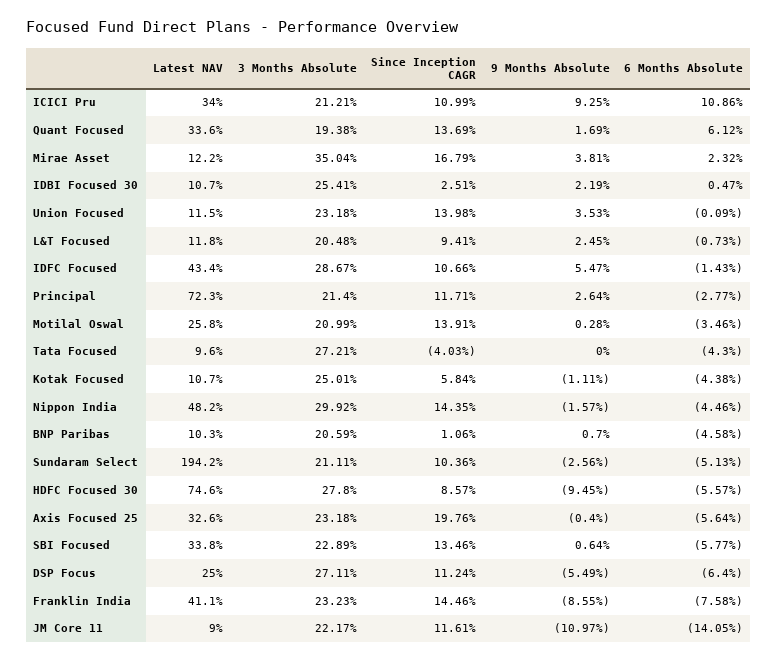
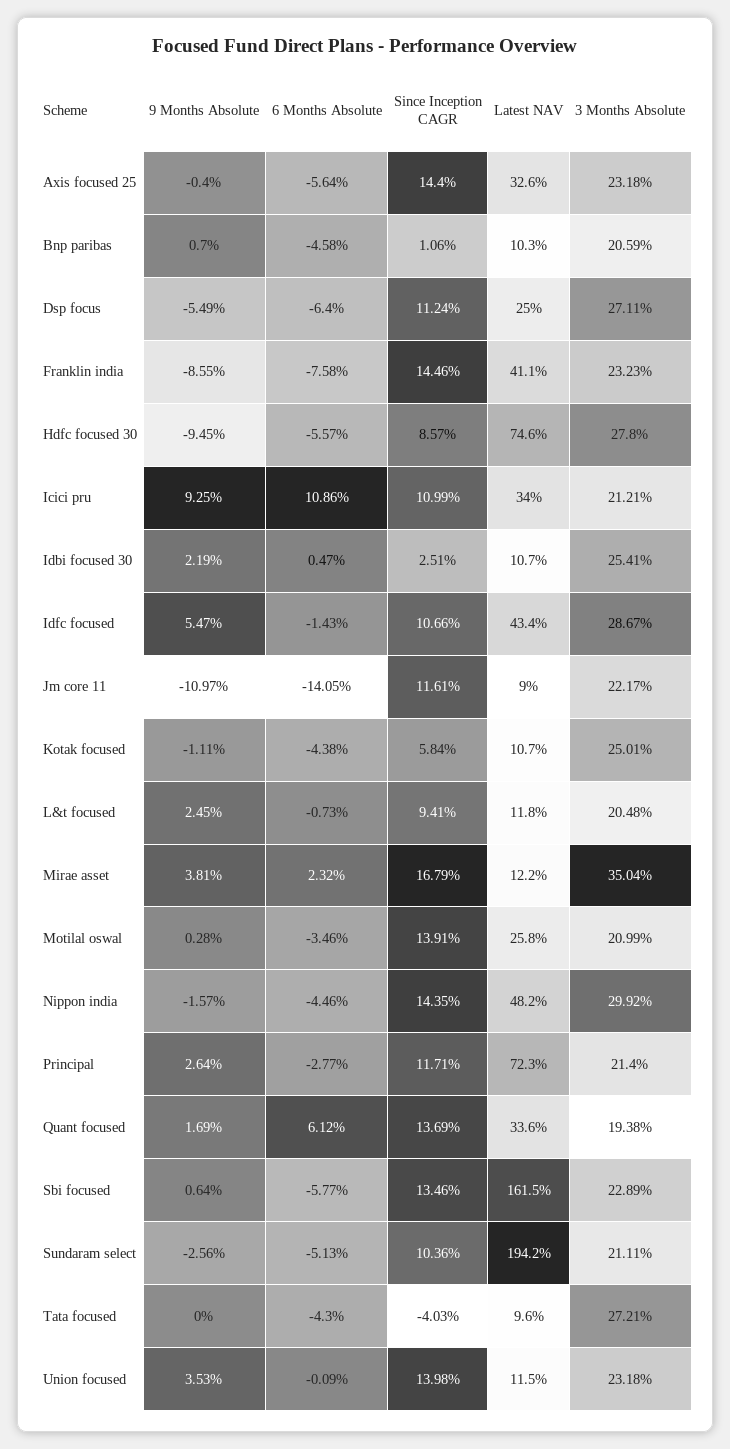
  {
    "Latest NAV": {
      "ICICI Pru": 34,
      "Quant Focused": 33.6,
      "Mirae Asset": 12.2,
      "IDBI Focused 30": 10.7,
      "Union Focused": 11.5,
      "L&T Focused": 11.8,
      "IDFC Focused": 43.4,
      "Principal": 72.3,
      "Motilal Oswal": 25.8,
      "Tata Focused": 9.6,
      "Kotak Focused": 10.7,
      "Nippon India": 48.2,
      "BNP Paribas": 10.3,
      "Sundaram Select": 194.2,
      "HDFC Focused 30": 74.6,
      "Axis Focused 25": 32.6,
-     "SBI Focused": 33.8,
+     "SBI Focused": 161.5,
      "DSP Focus": 25,
      "Franklin India": 41.1,
      "JM Core 11": 9
    },
    "3 Months Absolute": {
      "ICICI Pru": 21.21,
      "Quant Focused": 19.38,
      "Mirae Asset": 35.04,
      "IDBI Focused 30": 25.41,
      "Union Focused": 23.18,
      "L&T Focused": 20.48,
      "IDFC Focused": 28.67,
      "Principal": 21.4,
      "Motilal Oswal": 20.99,
      "Tata Focused": 27.21,
      "Kotak Focused": 25.01,
      "Nippon India": 29.92,
      "BNP Paribas": 20.59,
      "Sundaram Select": 21.11,
      "HDFC Focused 30": 27.8,
      "Axis Focused 25": 23.18,
      "SBI Focused": 22.89,
      "DSP Focus": 27.11,
      "Franklin India": 23.23,
      "JM Core 11": 22.17
    },
    "Since Inception CAGR": {
      "ICICI Pru": 10.99,
      "Quant Focused": 13.69,
      "Mirae Asset": 16.79,
      "IDBI Focused 30": 2.51,
      "Union Focused": 13.98,
      "L&T Focused": 9.41,
      "IDFC Focused": 10.66,
      "Principal": 11.71,
      "Motilal Oswal": 13.91,
      "Tata Focused": -4.03,
      "Kotak Focused": 5.84,
      "Nippon India": 14.35,
      "BNP Paribas": 1.06,
      "Sundaram Select": 10.36,
      "HDFC Focused 30": 8.57,
-     "Axis Focused 25": 19.76,
+     "Axis Focused 25": 14.4,
      "SBI Focused": 13.46,
      "DSP Focus": 11.24,
      "Franklin India": 14.46,
      "JM Core 11": 11.61
    },
    "9 Months Absolute": {
      "ICICI Pru": 9.25,
      "Quant Focused": 1.69,
      "Mirae Asset": 3.81,
      "IDBI Focused 30": 2.19,
      "Union Focused": 3.53,
      "L&T Focused": 2.45,
      "IDFC Focused": 5.47,
      "Principal": 2.64,
      "Motilal Oswal": 0.28,
      "Tata Focused": 0,
      "Kotak Focused": -1.11,
      "Nippon India": -1.57,
      "BNP Paribas": 0.7,
      "Sundaram Select": -2.56,
      "HDFC Focused 30": -9.45,
      "Axis Focused 25": -0.4,
      "SBI Focused": 0.64,
      "DSP Focus": -5.49,
      "Franklin India": -8.55,
      "JM Core 11": -10.97
    },
    "6 Months Absolute": {
      "ICICI Pru": 10.86,
      "Quant Focused": 6.12,
      "Mirae Asset": 2.32,
      "IDBI Focused 30": 0.47,
      "Union Focused": -0.09,
      "L&T Focused": -0.73,
      "IDFC Focused": -1.43,
      "Principal": -2.77,
      "Motilal Oswal": -3.46,
      "Tata Focused": -4.3,
      "Kotak Focused": -4.38,
      "Nippon India": -4.46,
      "BNP Paribas": -4.58,
      "Sundaram Select": -5.13,
      "HDFC Focused 30": -5.57,
      "Axis Focused 25": -5.64,
      "SBI Focused": -5.77,
      "DSP Focus": -6.4,
      "Franklin India": -7.58,
      "JM Core 11": -14.05
    }
  }

